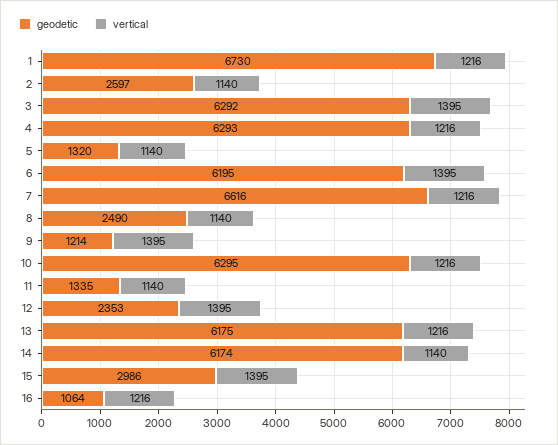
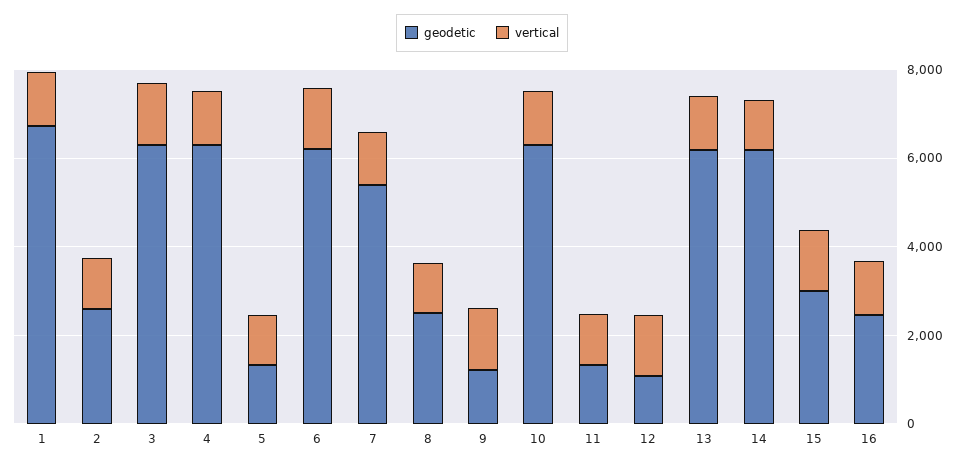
  {
    "geodetic": {
      "1": 6730,
      "2": 2597,
      "3": 6292,
      "4": 6293,
      "5": 1320,
      "6": 6195,
-     "7": 6616,
+     "7": 5500,
      "8": 2490,
      "9": 1214,
      "10": 6295,
      "11": 1335,
-     "12": 2353,
+     "12": 1000,
      "13": 6175,
      "14": 6174,
      "15": 2986,
-     "16": 1064
+     "16": 2500
    },
    "vertical": {
      "1": 1216,
      "2": 1140,
      "3": 1395,
      "4": 1216,
      "5": 1140,
      "6": 1395,
      "7": 1216,
      "8": 1140,
      "9": 1395,
      "10": 1216,
      "11": 1140,
      "12": 1395,
      "13": 1216,
      "14": 1140,
      "15": 1395,
      "16": 1216
    }
  }

